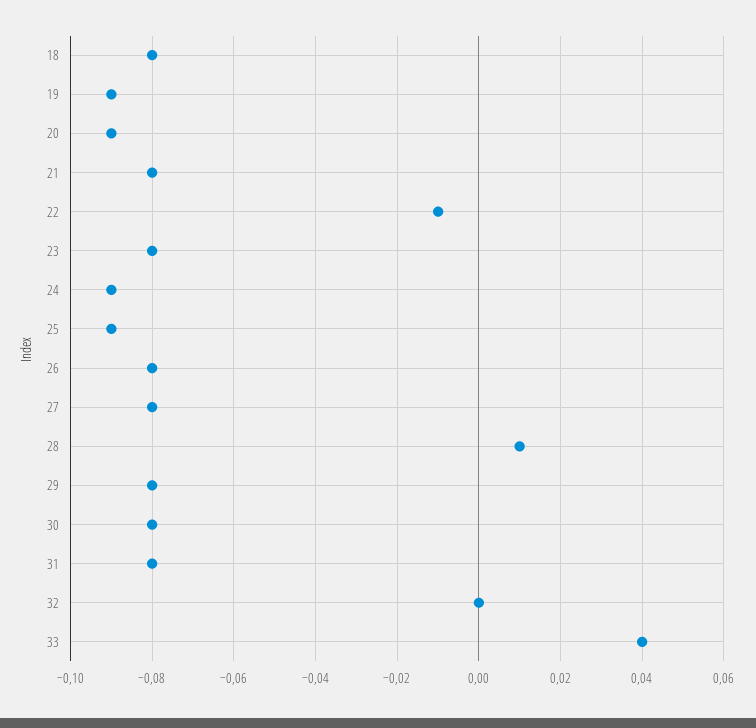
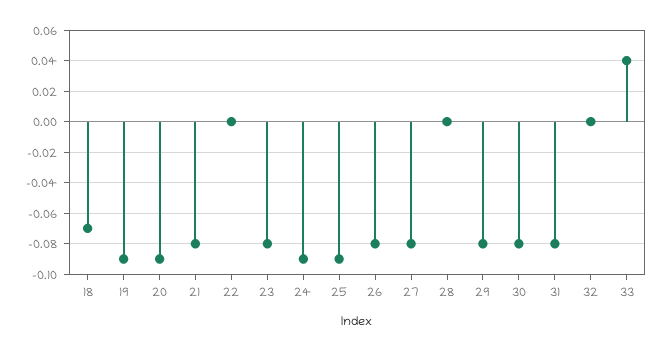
  {
-   "18": -0.08,
+   "18": -0.07,
    "19": -0.09,
    "20": -0.09,
    "21": -0.08,
-   "22": -0.01,
+   "22": 0,
    "23": -0.08,
    "24": -0.09,
    "25": -0.09,
    "26": -0.08,
    "27": -0.08,
-   "28": 0.01,
+   "28": 0,
    "29": -0.08,
    "30": -0.08,
    "31": -0.08,
    "32": 0,
    "33": 0.04
  }

